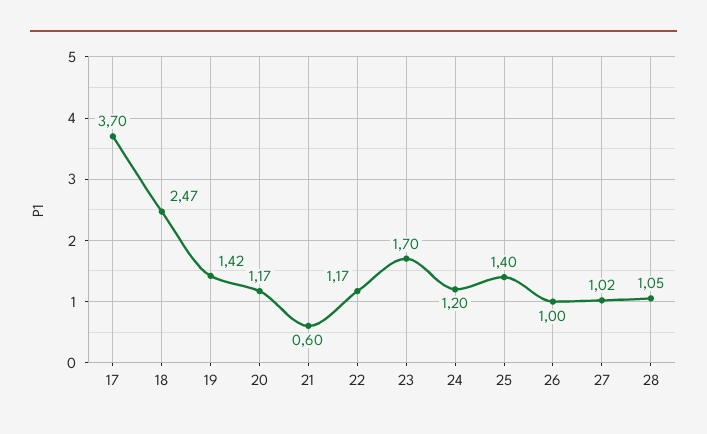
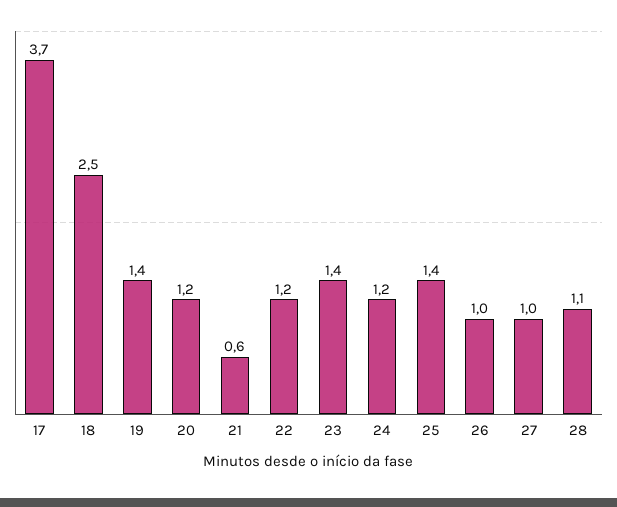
  {
    "17": 3.7,
    "18": 2.47,
    "19": 1.42,
    "20": 1.17,
    "21": 0.6,
    "22": 1.17,
-   "23": 1.7,
+   "23": 1.4,
    "24": 1.2,
    "25": 1.4,
    "26": 1,
    "27": 1.02,
    "28": 1.05
  }

